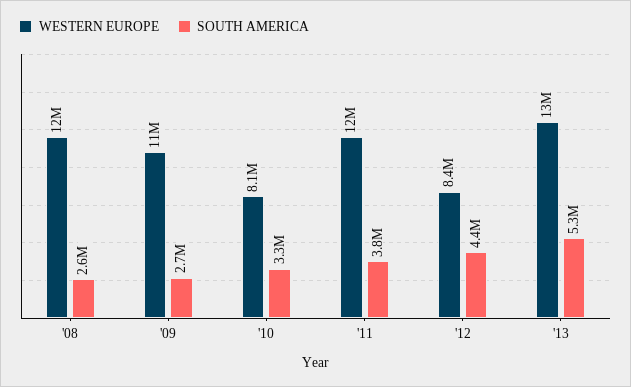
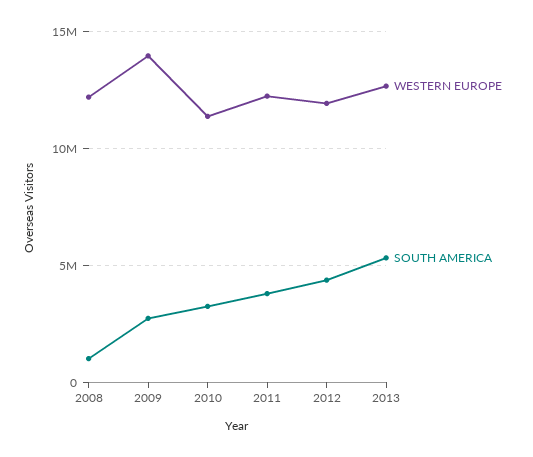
  {
    "WESTERN EUROPE": {
      "'08": 12000000,
-     "'09": 11000000,
+     "'09": 14000000,
-     "'10": 8100000,
+     "'10": 11500000,
      "'11": 12000000,
-     "'12": 8400000,
+     "'12": 12000000,
      "'13": 13000000
    },
    "SOUTH AMERICA": {
-     "'08": 2600000,
+     "'08": 1000000,
      "'09": 2700000,
      "'10": 3300000,
      "'11": 3800000,
      "'12": 4400000,
      "'13": 5300000
    }
  }

